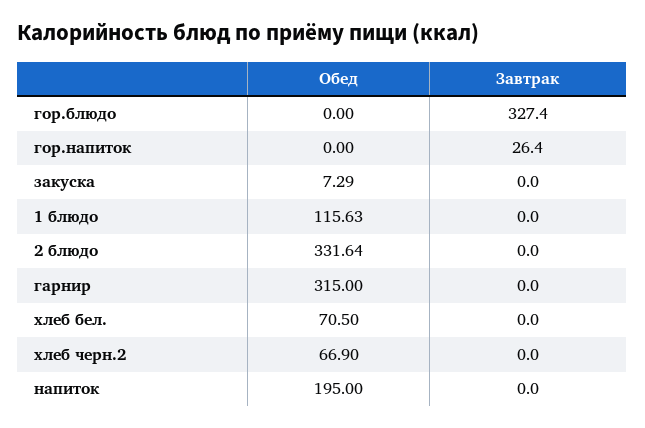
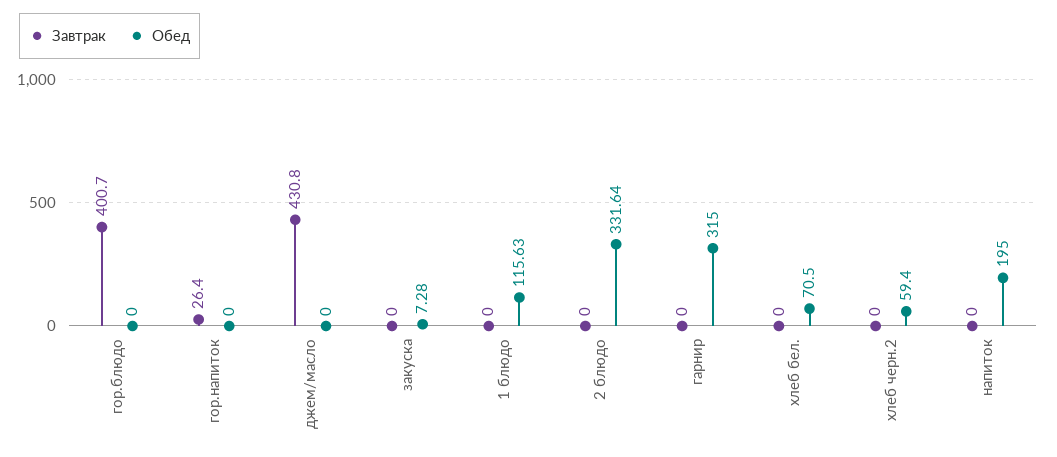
  {
    "Обед": {
      "гор.блюдо": 0,
      "гор.напиток": 0,
-     "закуска": 7.29,
+     "закуска": 7.28,
      "1 блюдо": 115.63,
      "2 блюдо": 331.64,
      "гарнир": 315,
      "хлеб бел.": 70.5,
-     "хлеб черн.2": 66.9,
+     "хлеб черн.2": 59.4,
-     "напиток": 195
+     "напиток": 195,
+     "джем/масло": 0
    },
    "Завтрак": {
-     "гор.блюдо": 327.4,
+     "гор.блюдо": 400.7,
      "гор.напиток": 26.4,
      "закуска": 0,
      "1 блюдо": 0,
      "2 блюдо": 0,
      "гарнир": 0,
      "хлеб бел.": 0,
      "хлеб черн.2": 0,
-     "напиток": 0
+     "напиток": 0,
+     "джем/масло": 430.8
    }
  }

